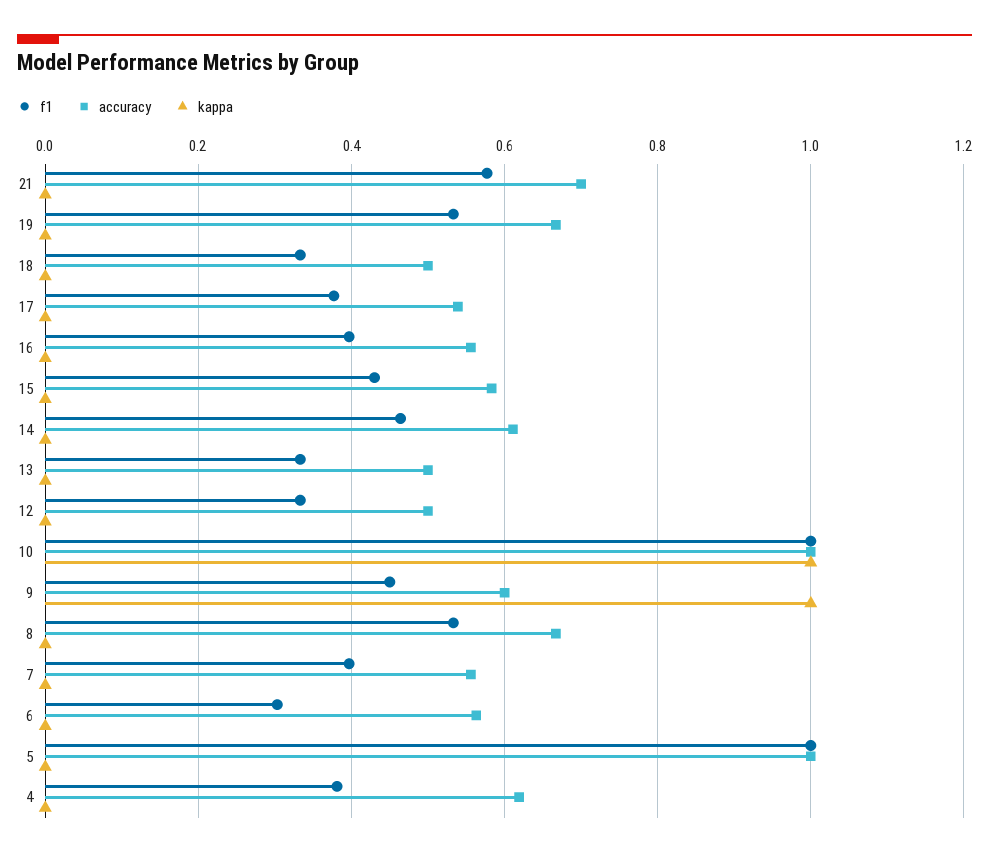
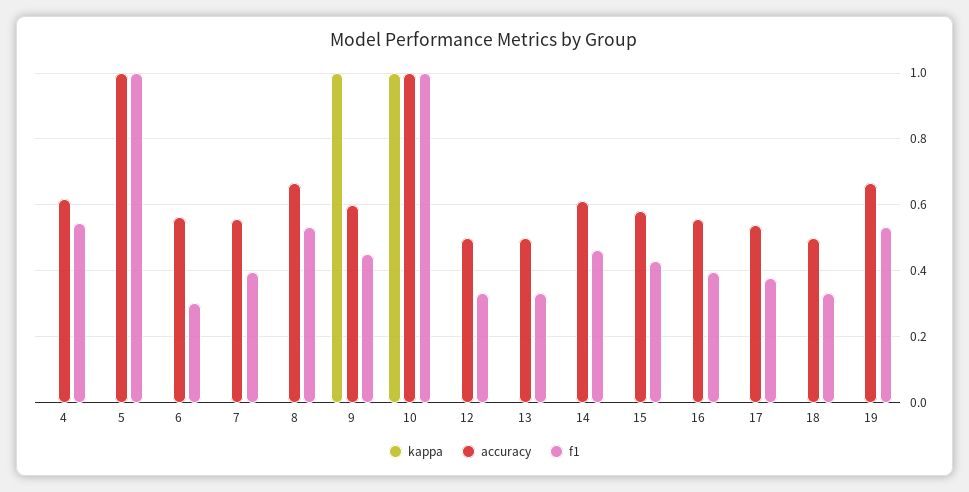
  {
    "f1": {
-     "21": 0.58,
      "19": 0.54,
      "18": 0.34,
      "17": 0.38,
      "16": 0.4,
      "15": 0.44,
      "14": 0.46,
      "13": 0.34,
      "12": 0.34,
      "10": 1,
      "9": 0.46,
      "8": 0.54,
      "7": 0.4,
      "6": 0.3,
      "5": 1,
-     "4": 0.38
+     "4": 0.54
    },
    "accuracy": {
-     "21": 0.7,
      "19": 0.66,
      "18": 0.5,
      "17": 0.54,
      "16": 0.56,
      "15": 0.58,
      "14": 0.62,
      "13": 0.5,
      "12": 0.5,
      "10": 1,
      "9": 0.6,
      "8": 0.66,
      "7": 0.56,
      "6": 0.56,
      "5": 1,
      "4": 0.62
    },
    "kappa": {
-     "21": 0,
      "19": 0,
      "18": 0,
      "17": 0,
      "16": 0,
      "15": 0,
      "14": 0,
      "13": 0,
      "12": 0,
      "10": 1,
      "9": 1,
      "8": 0,
      "7": 0,
      "6": 0,
      "5": 0,
      "4": 0
    }
  }

